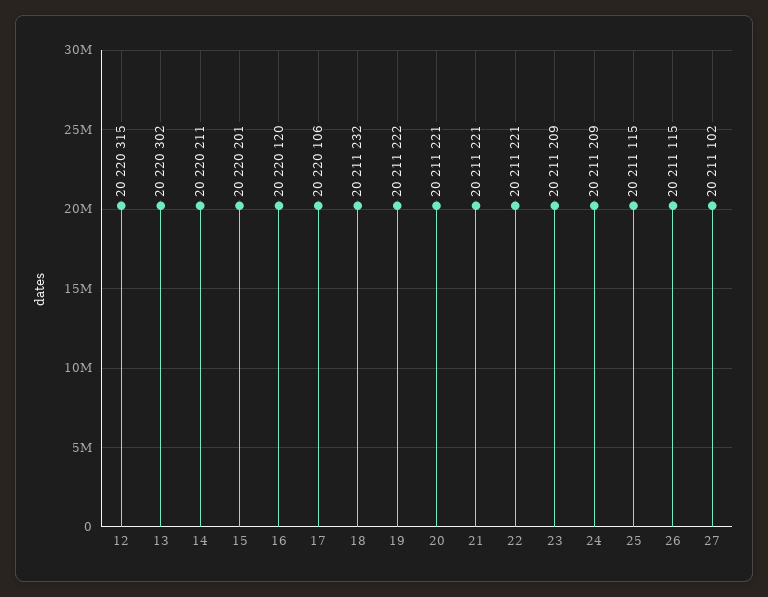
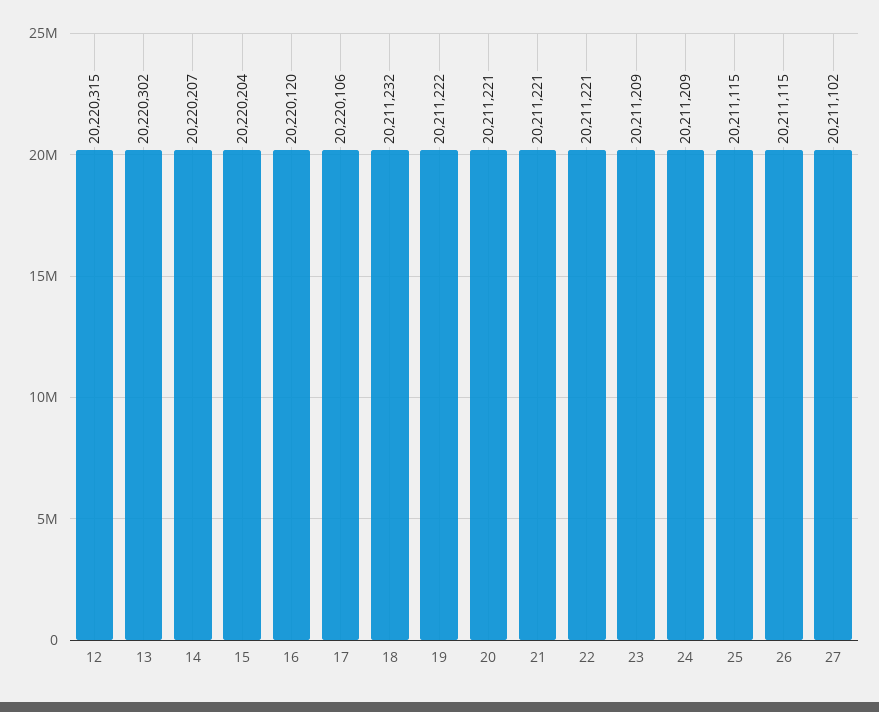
  {
    "12": 20220315,
    "13": 20220302,
-   "14": 20220211,
+   "14": 20220207,
-   "15": 20220201,
+   "15": 20220204,
    "16": 20220120,
    "17": 20220106,
    "18": 20211232,
    "19": 20211222,
    "20": 20211221,
    "21": 20211221,
    "22": 20211221,
    "23": 20211209,
    "24": 20211209,
    "25": 20211115,
    "26": 20211115,
    "27": 20211102
  }

